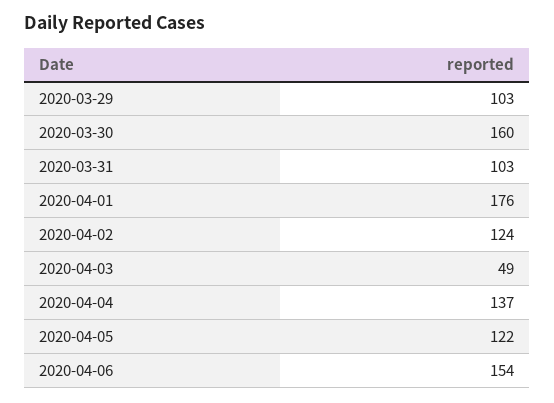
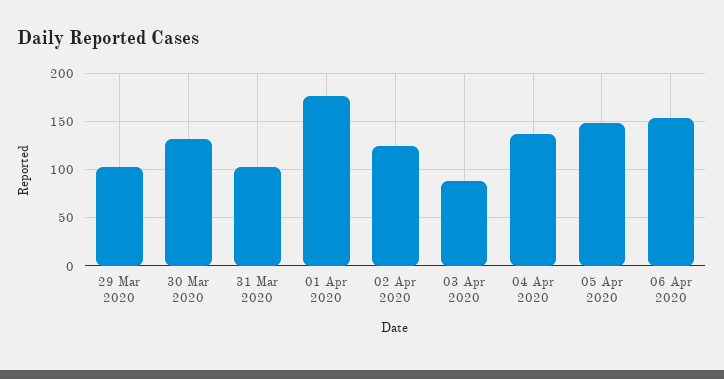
  {
    "2020-03-29": 103,
-   "2020-03-30": 160,
+   "2020-03-30": 130,
    "2020-03-31": 103,
    "2020-04-01": 176,
    "2020-04-02": 124,
-   "2020-04-03": 49,
+   "2020-04-03": 90,
    "2020-04-04": 137,
-   "2020-04-05": 122,
+   "2020-04-05": 150,
    "2020-04-06": 154
  }

